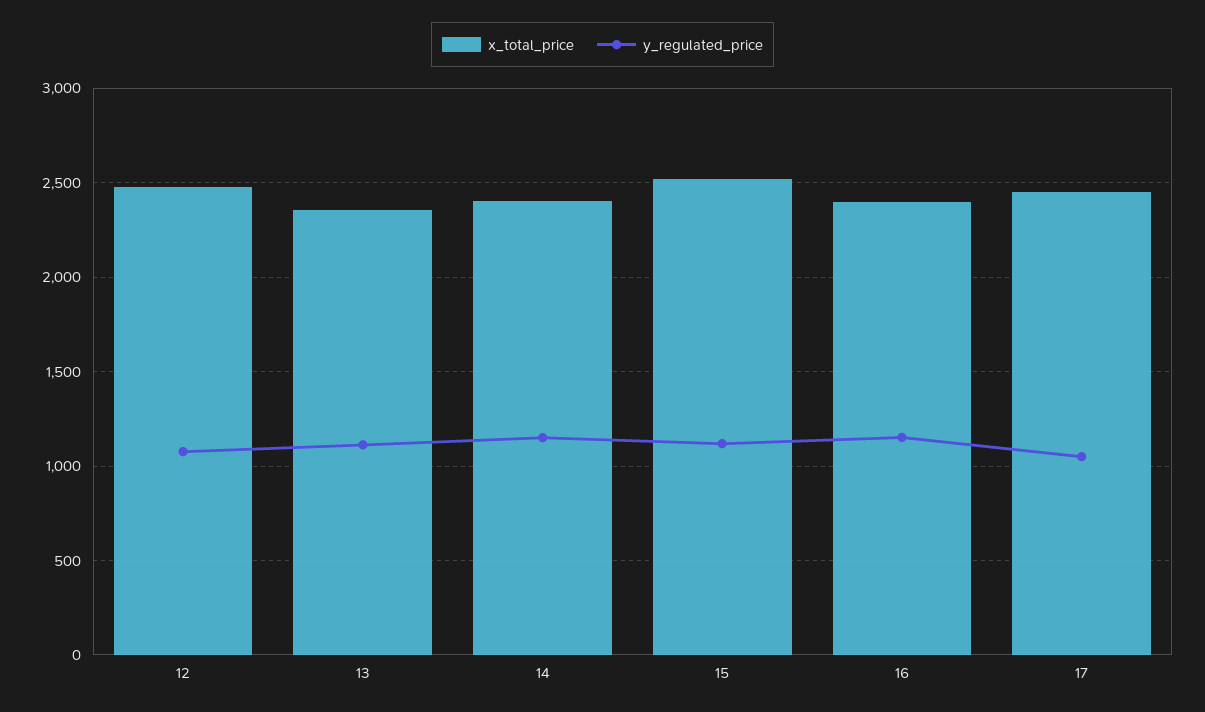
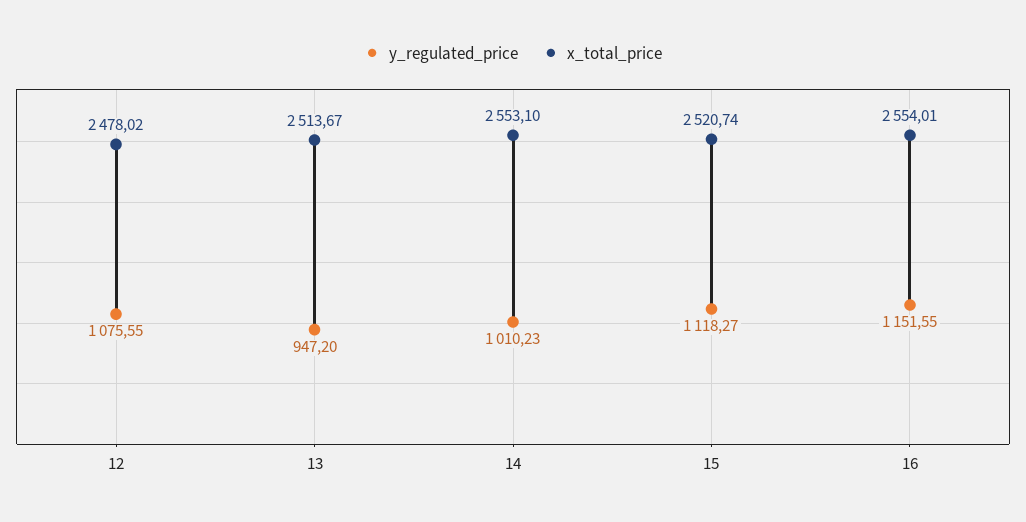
  {
    "x_total_price": {
      "12": 2478.02,
-     "13": 2350,
+     "13": 2513.67,
-     "14": 2400,
+     "14": 2553.1,
      "15": 2520.74,
-     "16": 2400,
+     "16": 2554.01
-     "17": 2450
    },
    "y_regulated_price": {
      "12": 1075.55,
-     "13": 1100,
+     "13": 947.2,
-     "14": 1150,
+     "14": 1010.23,
      "15": 1118.27,
-     "16": 1151.55,
+     "16": 1151.55
-     "17": 1050
    }
  }

